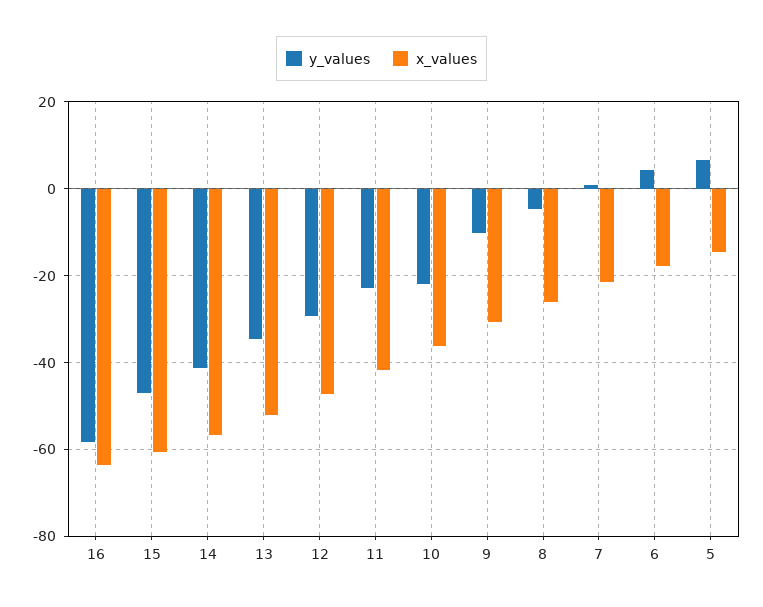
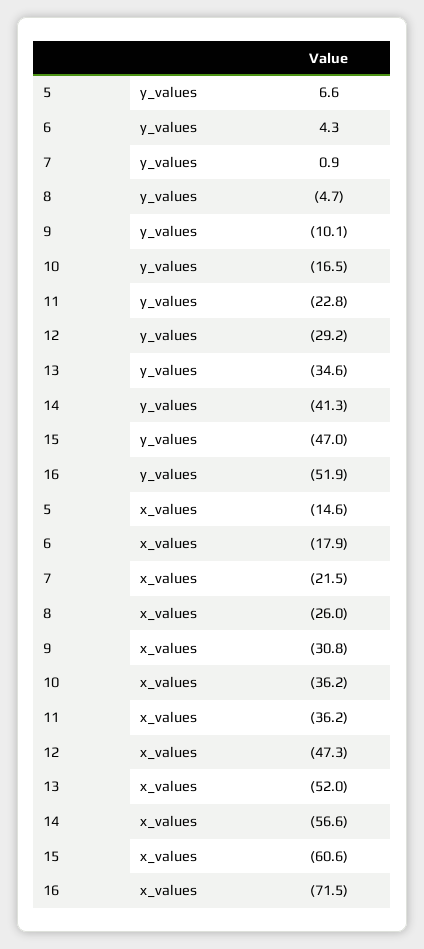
  {
    "y_values": {
-     "16": -58,
+     "16": -51.9,
      "15": -47,
      "14": -41.3,
      "13": -34.6,
      "12": -29.2,
      "11": -22.8,
-     "10": -22,
+     "10": -16.5,
      "9": -10.1,
      "8": -4.7,
      "7": 0.9,
      "6": 4.3,
      "5": 6.6
    },
    "x_values": {
-     "16": -64,
+     "16": -71.5,
      "15": -60.6,
      "14": -56.6,
      "13": -52,
      "12": -47.3,
-     "11": -42,
+     "11": -36.2,
      "10": -36.2,
      "9": -30.8,
      "8": -26,
      "7": -21.5,
      "6": -17.9,
      "5": -14.6
    }
  }

